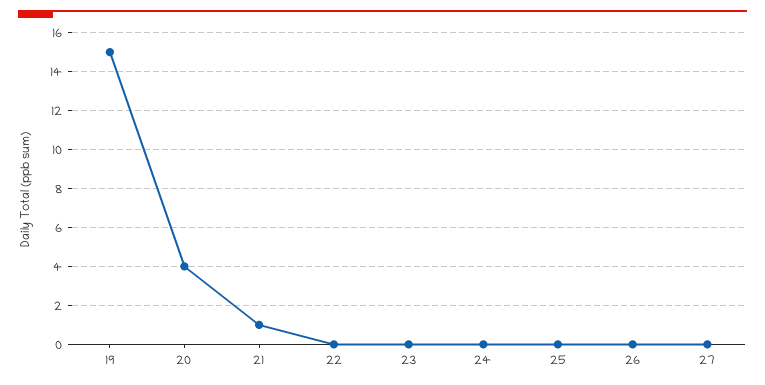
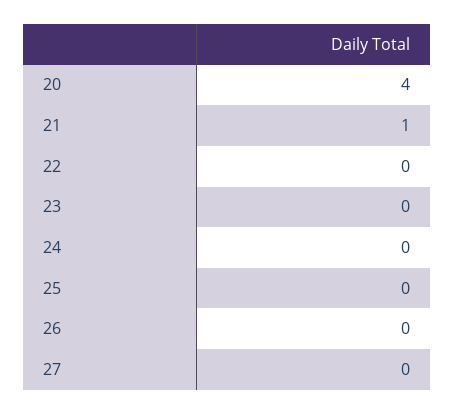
  {
-   "19": 15,
    "20": 4,
    "21": 1,
    "22": 0,
    "23": 0,
    "24": 0,
    "25": 0,
    "26": 0,
    "27": 0
  }

